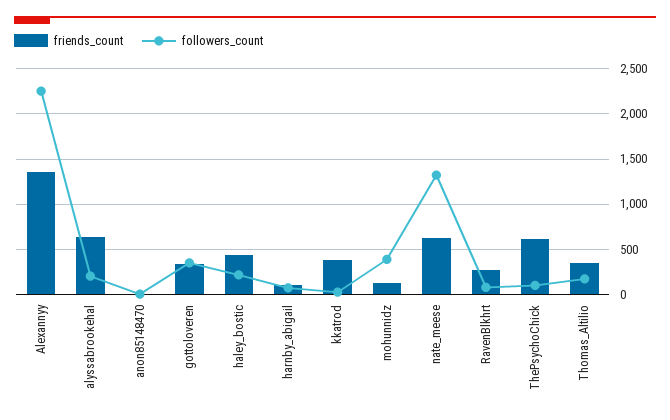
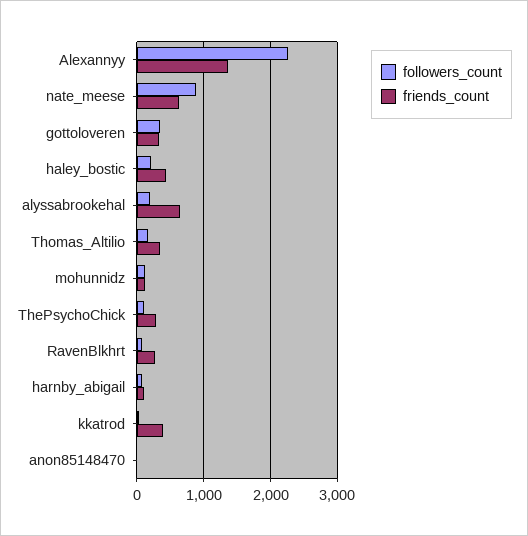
  {
    "friends_count": {
      "Alexannyy": 1400,
      "alyssabrookehal": 600,
      "anon85148470": 0,
      "gottoloveren": 300,
      "haley_bostic": 400,
      "harnby_abigail": 100,
      "kkatrod": 400,
      "mohunnidz": 100,
      "nate_meese": 600,
      "RavenBlkhrt": 300,
-     "ThePsychoChick": 600,
+     "ThePsychoChick": 300,
      "Thomas_Altilio": 400
    },
    "followers_count": {
      "Alexannyy": 2300,
      "alyssabrookehal": 200,
      "anon85148470": 0,
      "gottoloveren": 300,
      "haley_bostic": 200,
      "harnby_abigail": 100,
      "kkatrod": 0,
-     "mohunnidz": 400,
+     "mohunnidz": 100,
-     "nate_meese": 1300,
+     "nate_meese": 900,
      "RavenBlkhrt": 100,
      "ThePsychoChick": 100,
      "Thomas_Altilio": 200
    }
  }

